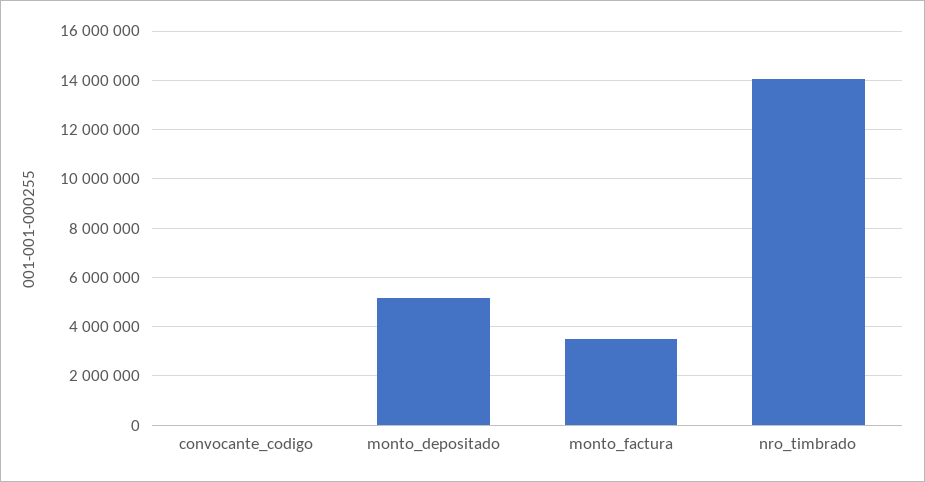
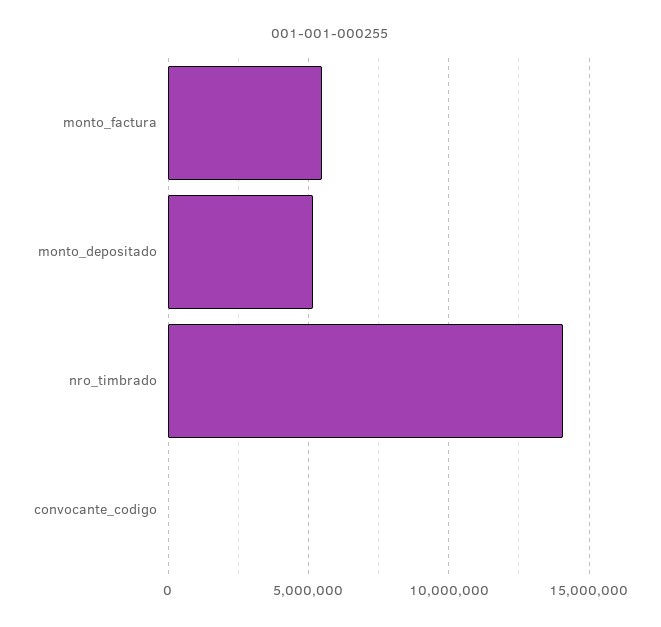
  {
    "convocante_codigo": 0,
    "monto_depositado": 5250000,
-   "monto_factura": 3500000,
+   "monto_factura": 5500000,
    "nro_timbrado": 14000000
  }

